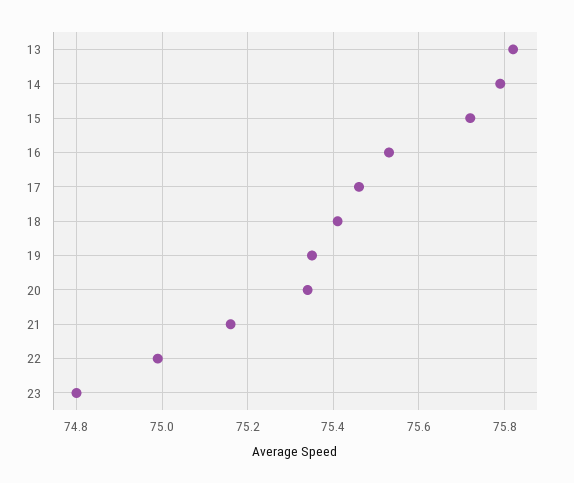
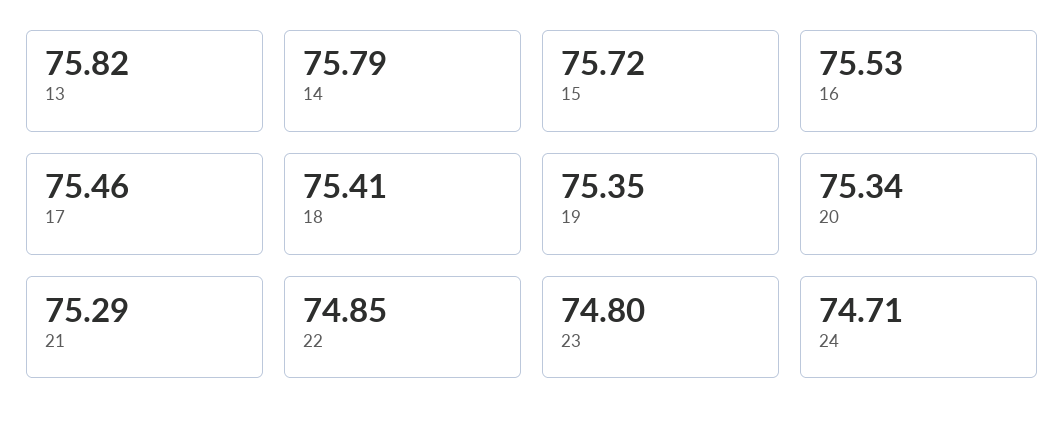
  {
    "13": 75.82,
    "14": 75.79,
    "15": 75.72,
    "16": 75.53,
    "17": 75.46,
    "18": 75.41,
    "19": 75.35,
    "20": 75.34,
-   "21": 75.15,
+   "21": 75.29,
-   "22": 75,
+   "22": 74.85,
-   "23": 74.8
+   "23": 74.8,
+   "24": 74.71
  }

